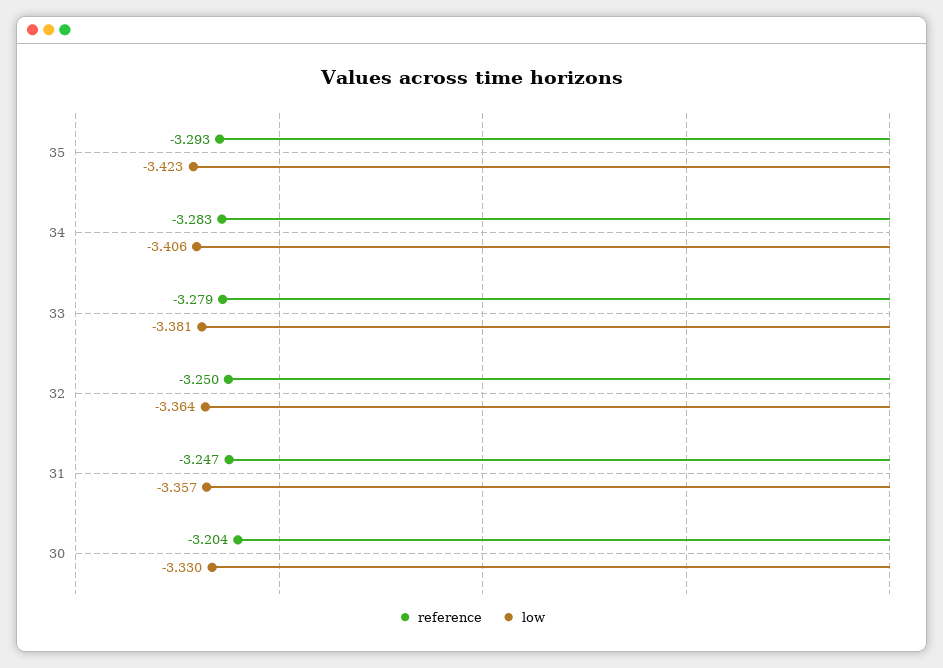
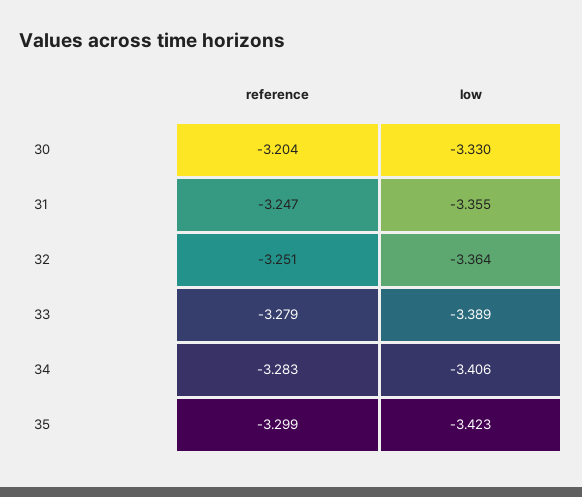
  {
    "reference": {
-     "35": -3.293,
+     "35": -3.299,
      "34": -3.283,
      "33": -3.279,
-     "32": -3.25,
+     "32": -3.251,
      "31": -3.247,
      "30": -3.204
    },
    "low": {
      "35": -3.423,
      "34": -3.406,
-     "33": -3.381,
+     "33": -3.389,
      "32": -3.364,
-     "31": -3.357,
+     "31": -3.355,
      "30": -3.33
    }
  }

